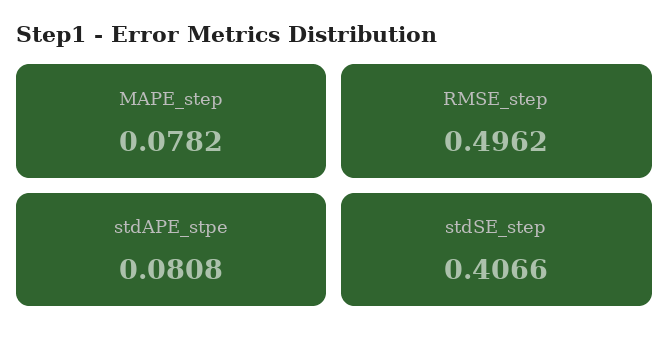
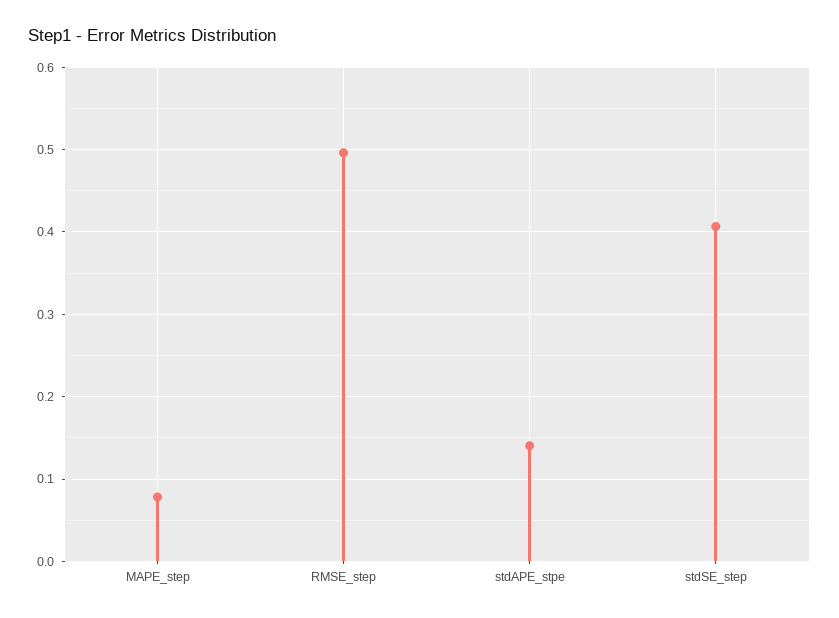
  {
    "MAPE_step": 0.0782,
    "RMSE_step": 0.4962,
-   "stdAPE_stpe": 0.0808,
+   "stdAPE_stpe": 0.14,
    "stdSE_step": 0.4066
  }

